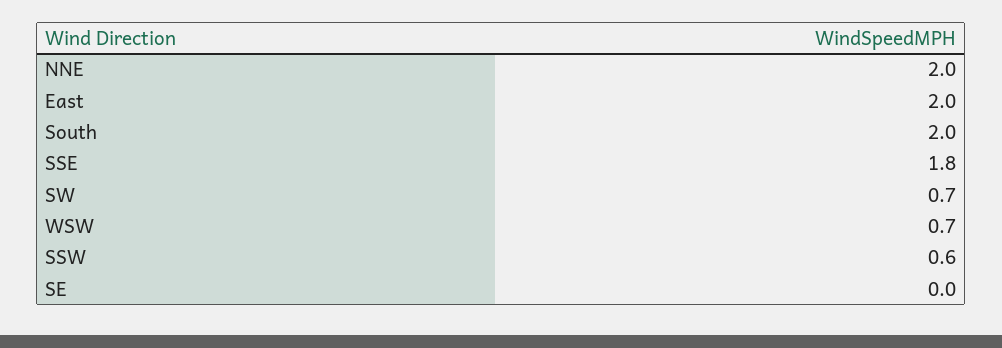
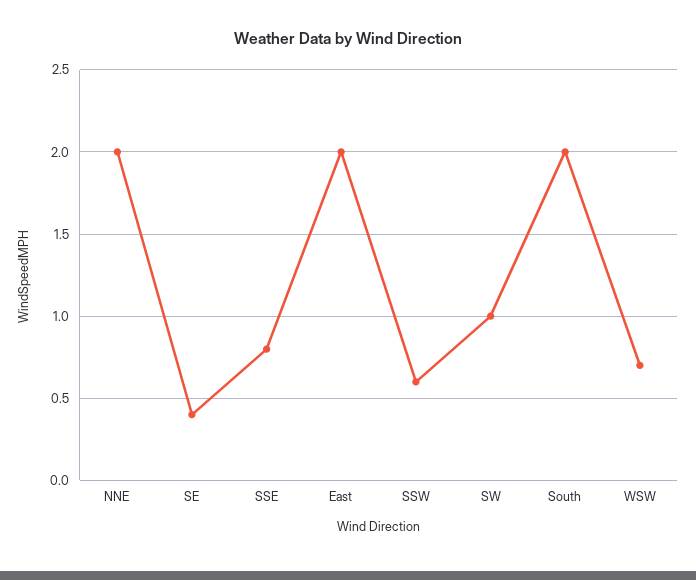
  {
    "NNE": 2,
    "East": 2,
    "South": 2,
-   "SSE": 1.8,
+   "SSE": 0.8,
-   "SW": 0.7,
+   "SW": 1,
    "WSW": 0.7,
    "SSW": 0.6,
-   "SE": 0
+   "SE": 0.4
  }

